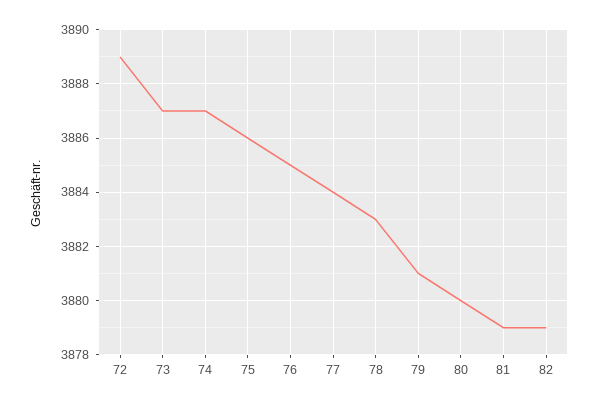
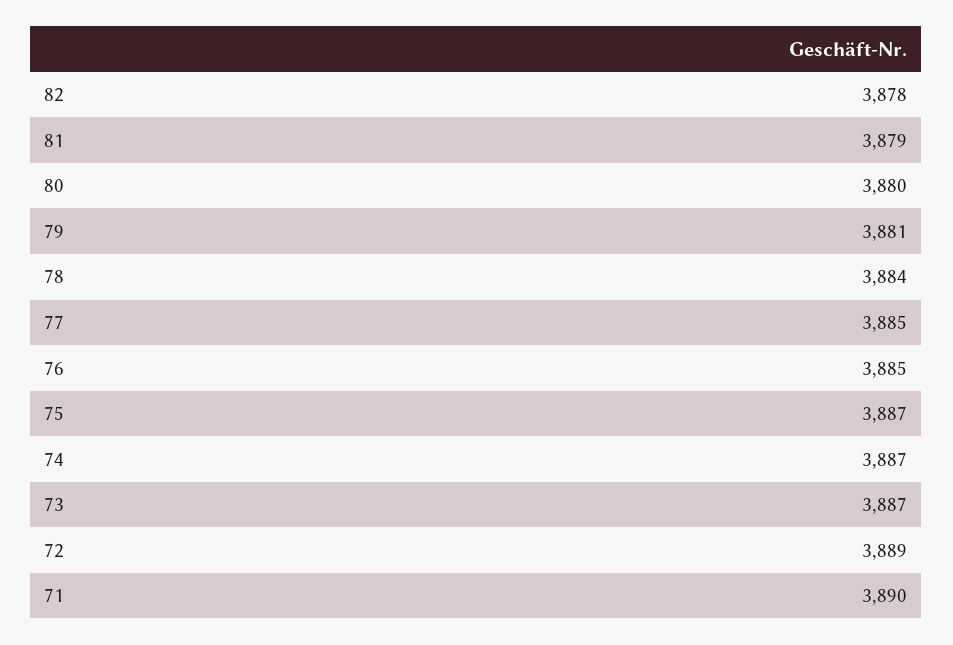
  {
    "72": 3889,
    "73": 3887,
    "74": 3887,
-   "75": 3886,
+   "75": 3887,
    "76": 3885,
-   "77": 3884,
+   "77": 3885,
-   "78": 3883,
+   "78": 3884,
    "79": 3881,
    "80": 3880,
    "81": 3879,
-   "82": 3879
+   "82": 3878,
+   "71": 3890
  }

